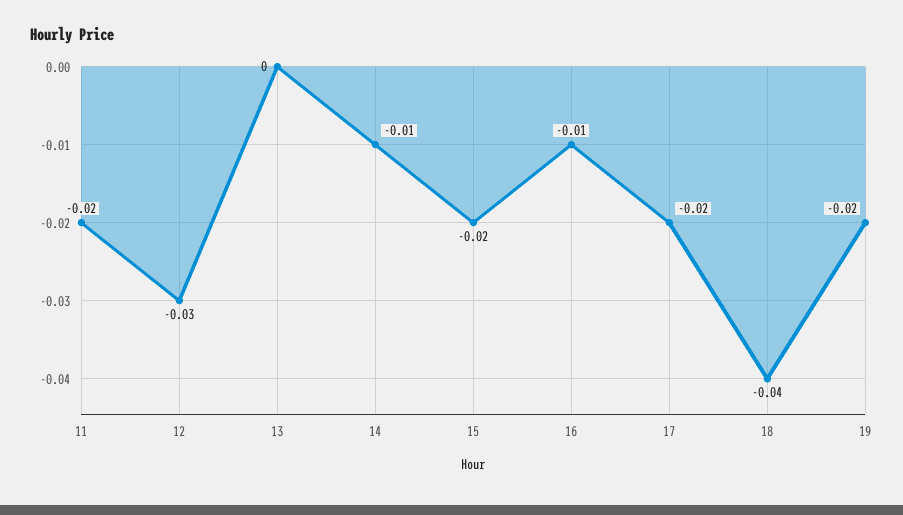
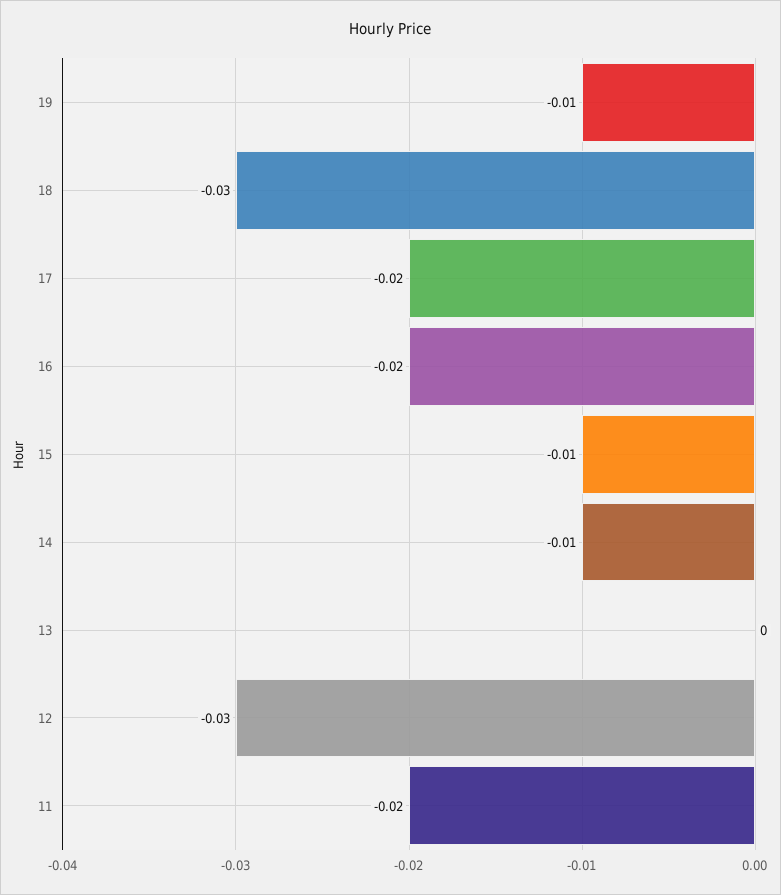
  {
    "11": -0.02,
    "12": -0.03,
    "13": 0,
    "14": -0.01,
-   "15": -0.02,
+   "15": -0.01,
-   "16": -0.01,
+   "16": -0.02,
    "17": -0.02,
-   "18": -0.04,
+   "18": -0.03,
-   "19": -0.02
+   "19": -0.01
  }

